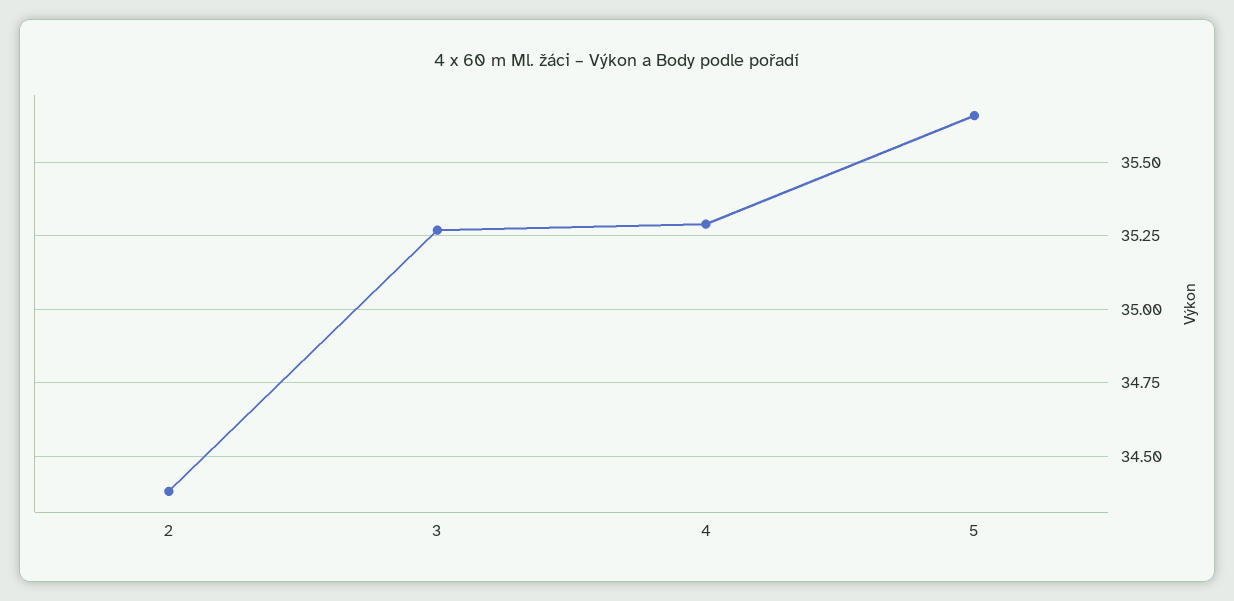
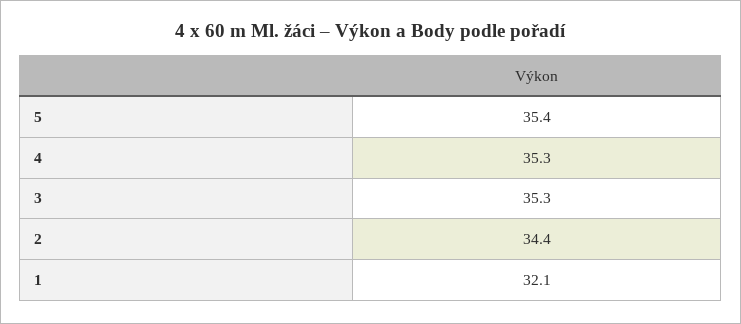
  {
    "2": 34.4,
    "3": 35.3,
    "4": 35.3,
-   "5": 35.65
+   "5": 35.4,
+   "1": 32.1
  }

